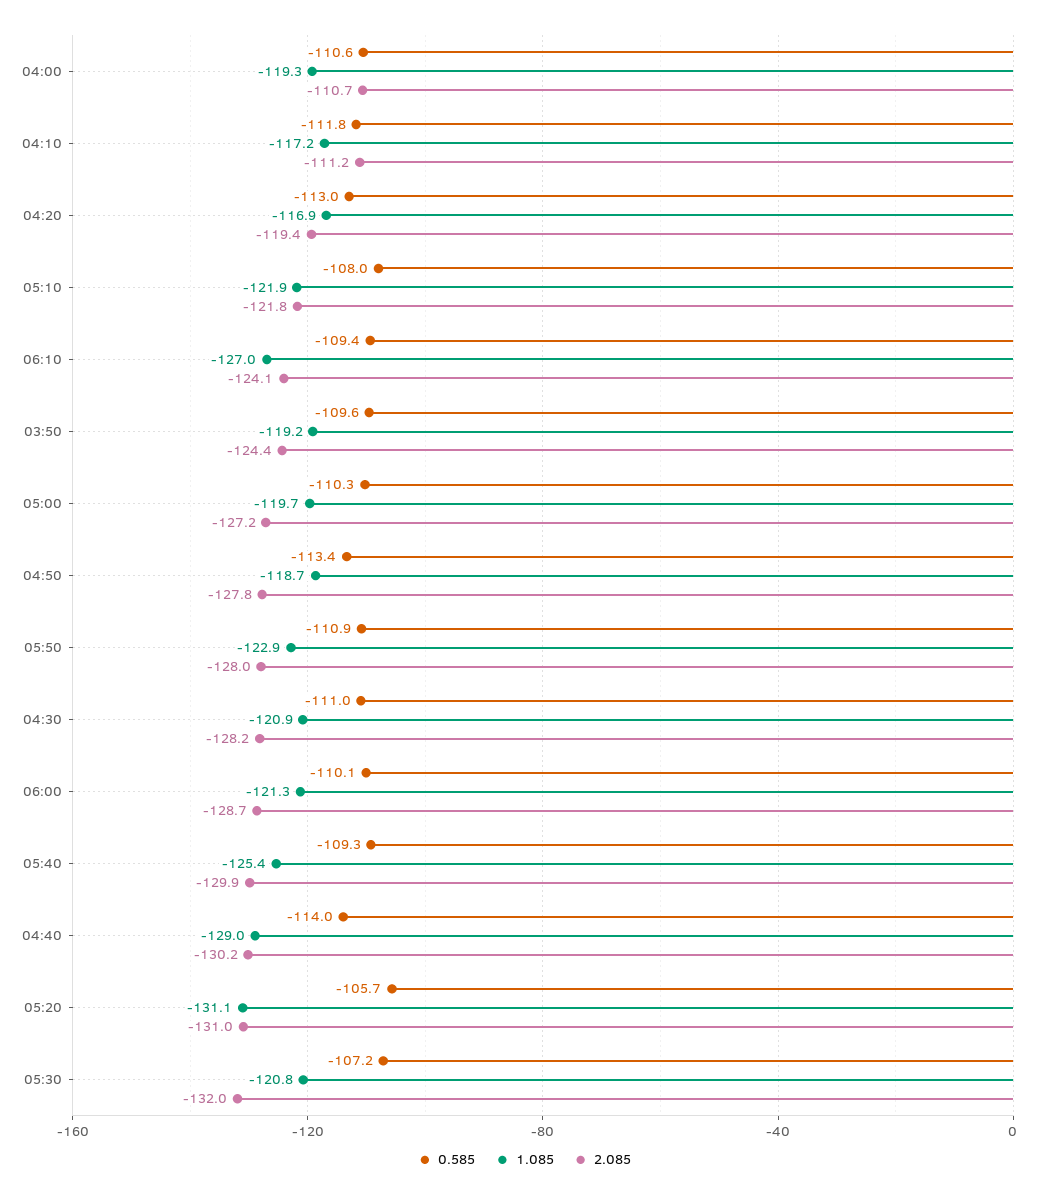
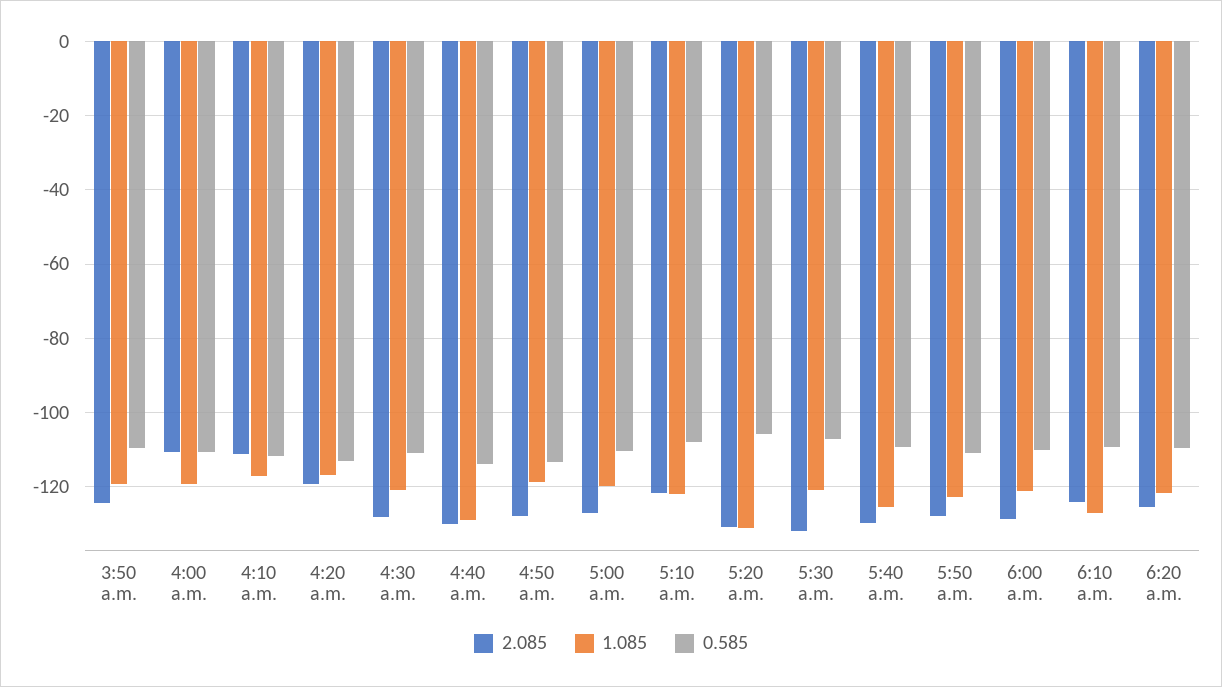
  {
    "0.585": {
      "04:00": -110.6,
      "04:10": -111.8,
      "04:20": -113,
      "05:10": -108,
      "06:10": -109.4,
      "03:50": -109.6,
      "05:00": -110.3,
      "04:50": -113.4,
      "05:50": -110.9,
      "04:30": -111,
      "06:00": -110.1,
      "05:40": -109.3,
      "04:40": -114,
      "05:20": -105.7,
-     "05:30": -107.2
+     "05:30": -107.2,
+     "6:20 a.m.": -110
    },
    "1.085": {
      "04:00": -119.3,
      "04:10": -117.2,
      "04:20": -116.9,
      "05:10": -121.9,
      "06:10": -127,
      "03:50": -119.2,
      "05:00": -119.7,
      "04:50": -118.7,
      "05:50": -122.9,
      "04:30": -120.9,
      "06:00": -121.3,
      "05:40": -125.4,
      "04:40": -129,
      "05:20": -131.1,
-     "05:30": -120.8
+     "05:30": -120.8,
+     "6:20 a.m.": -122
    },
    "2.085": {
      "04:00": -110.7,
      "04:10": -111.2,
      "04:20": -119.4,
      "05:10": -121.8,
      "06:10": -124.1,
      "03:50": -124.4,
      "05:00": -127.2,
      "04:50": -127.8,
      "05:50": -128,
      "04:30": -128.2,
      "06:00": -128.7,
      "05:40": -129.9,
      "04:40": -130.2,
      "05:20": -131,
-     "05:30": -132
+     "05:30": -132,
+     "6:20 a.m.": -126
    }
  }

